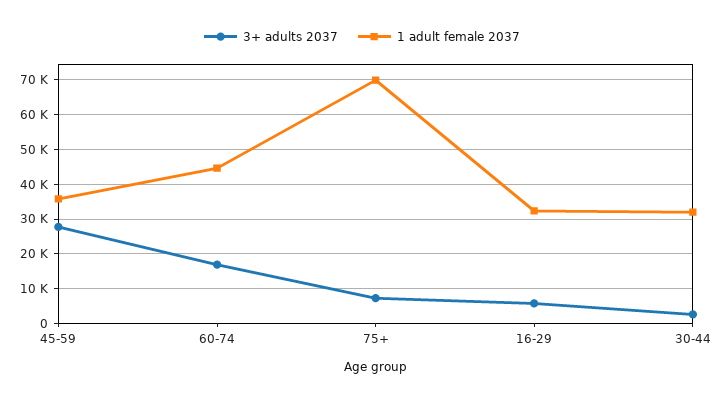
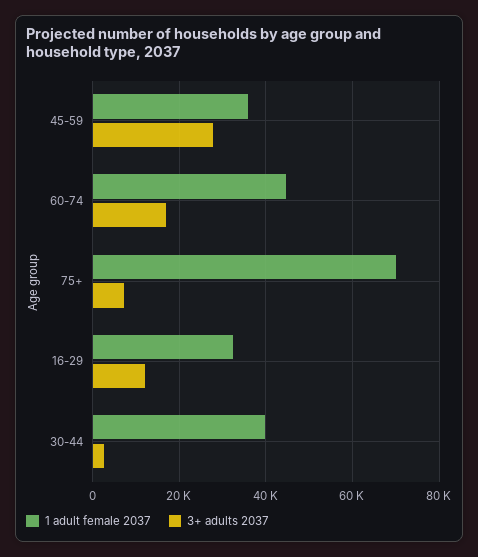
  {
    "3+ adults 2037": {
      "45-59": 28000,
      "60-74": 16000,
      "75+": 8000,
-     "16-29": 6000,
+     "16-29": 12000,
      "30-44": 2000
    },
    "1 adult female 2037": {
      "45-59": 36000,
      "60-74": 44000,
      "75+": 70000,
      "16-29": 32000,
-     "30-44": 32000
+     "30-44": 40000
    }
  }

